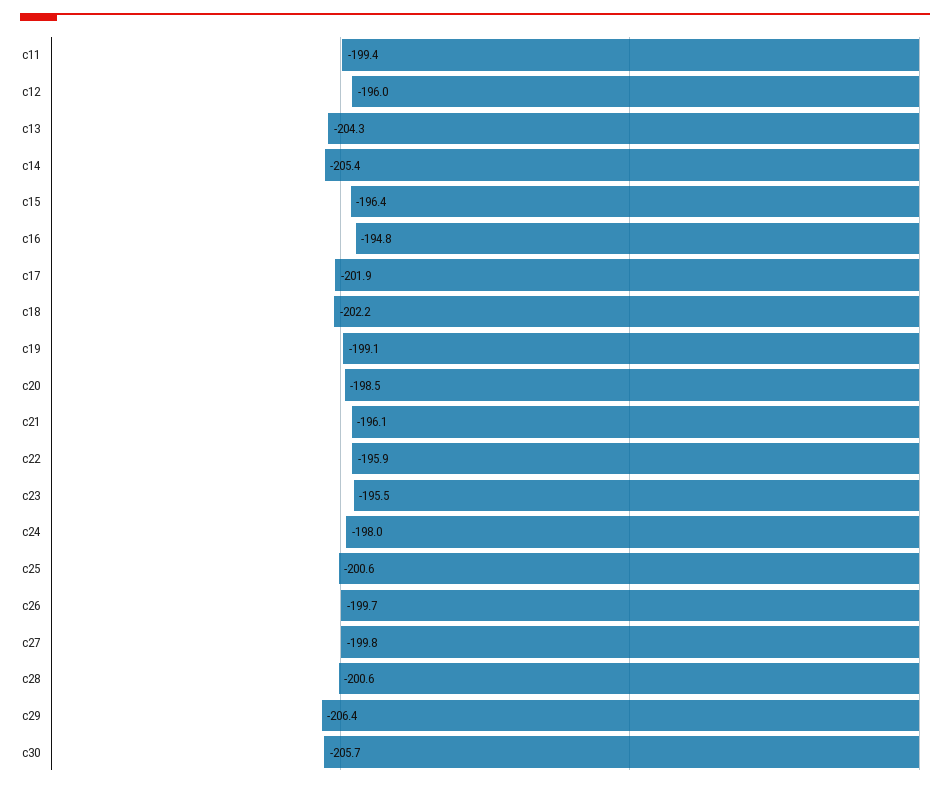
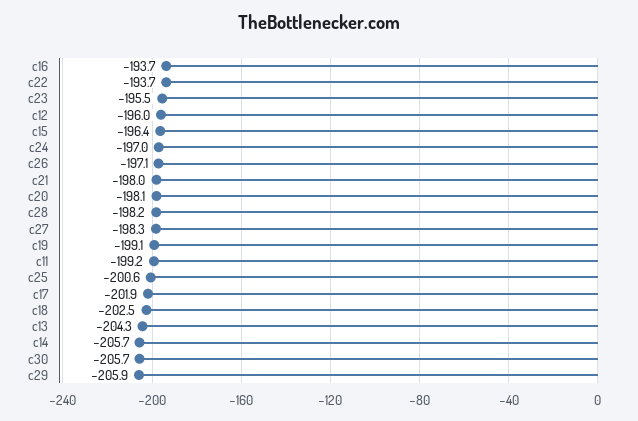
  {
-   "c11": -199.4,
+   "c11": -199.2,
    "c12": -196,
    "c13": -204.3,
-   "c14": -205.4,
+   "c14": -205.7,
    "c15": -196.4,
-   "c16": -194.8,
+   "c16": -193.7,
    "c17": -201.9,
-   "c18": -202.2,
+   "c18": -202.5,
    "c19": -199.1,
-   "c20": -198.5,
+   "c20": -198.1,
-   "c21": -196.1,
+   "c21": -198,
-   "c22": -195.9,
+   "c22": -193.7,
    "c23": -195.5,
-   "c24": -198,
+   "c24": -197,
    "c25": -200.6,
-   "c26": -199.7,
+   "c26": -197.1,
-   "c27": -199.8,
+   "c27": -198.3,
-   "c28": -200.6,
+   "c28": -198.2,
-   "c29": -206.4,
+   "c29": -205.9,
    "c30": -205.7
  }

